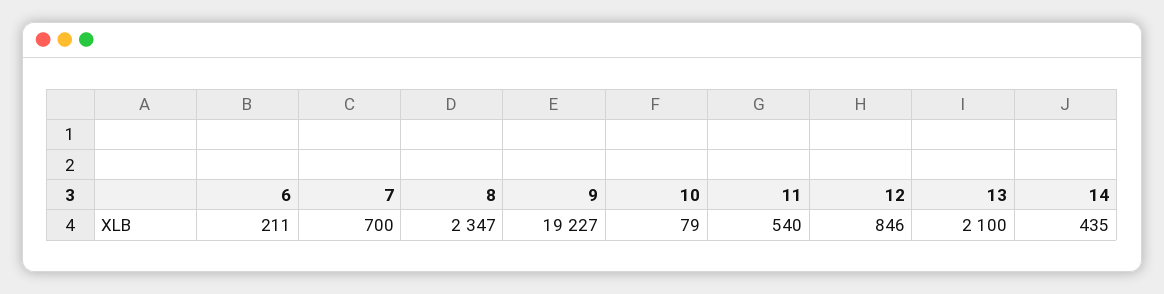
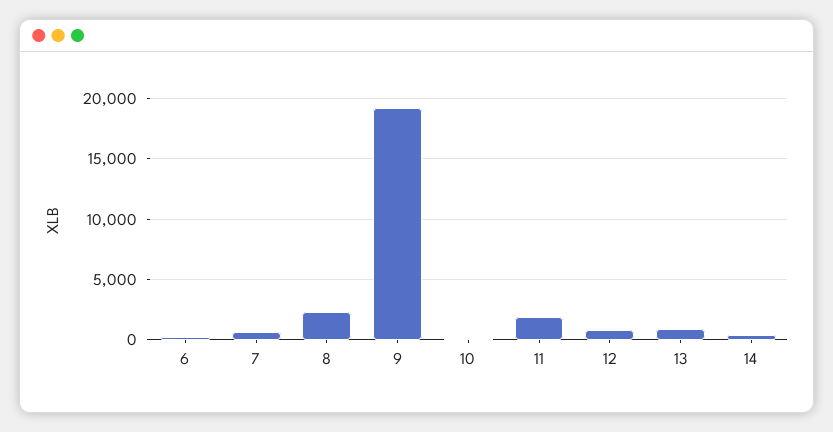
  {
    "6": 211,
    "7": 700,
    "8": 2347,
    "9": 19227,
    "10": 79,
-   "11": 540,
+   "11": 2000,
    "12": 846,
-   "13": 2100,
+   "13": 1000,
    "14": 435
  }

